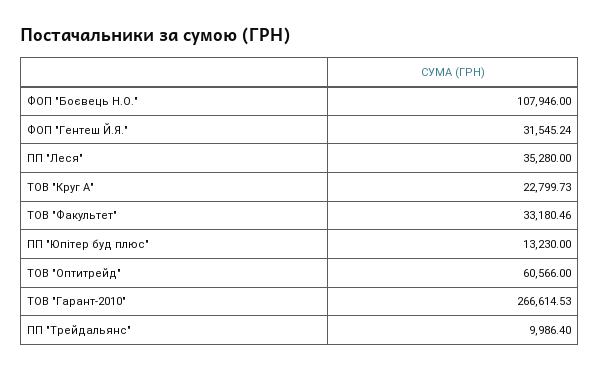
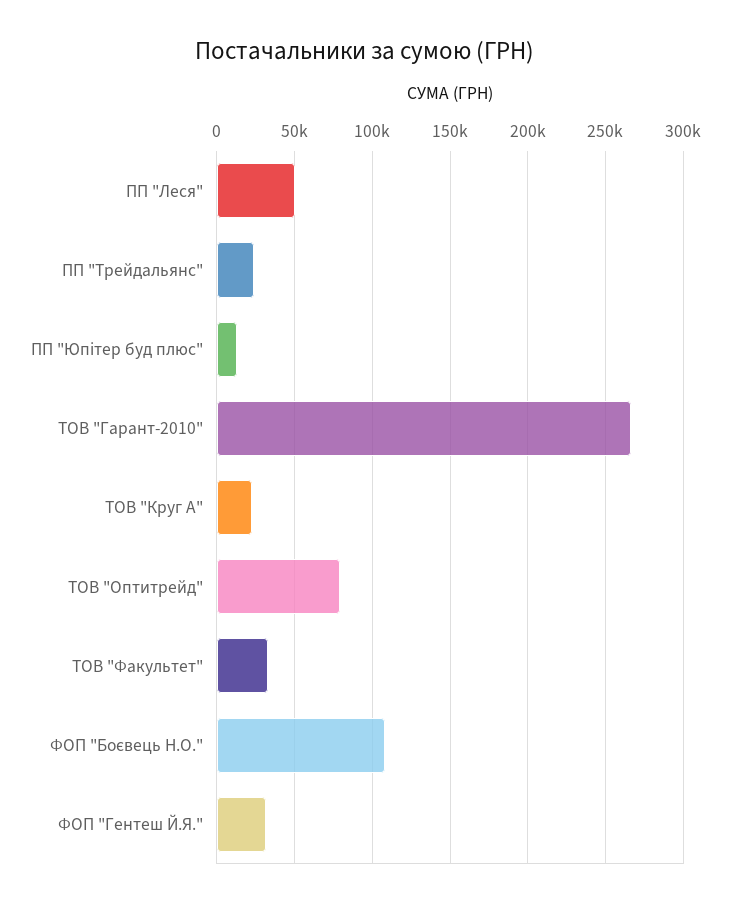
  {
    "ФОП \"Боєвець Н.О.\"": 107946,
    "ФОП \"Гентеш Й.Я.\"": 31545.24,
-   "ПП \"Леся\"": 35280,
+   "ПП \"Леся\"": 50000,
    "ТОВ \"Круг А\"": 22799.73,
    "ТОВ \"Факультет\"": 33180.46,
    "ПП \"Юпітер буд плюс\"": 13230,
-   "ТОВ \"Оптитрейд\"": 60566,
+   "ТОВ \"Оптитрейд\"": 80000,
    "ТОВ \"Гарант-2010\"": 266614.53,
-   "ПП \"Трейдальянс\"": 9986.4
+   "ПП \"Трейдальянс\"": 25000
  }

